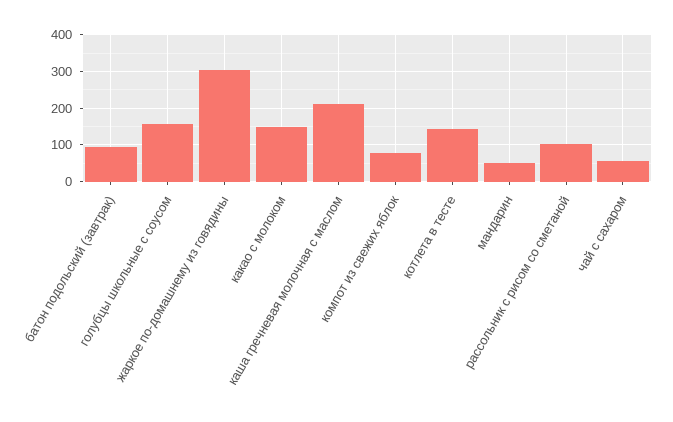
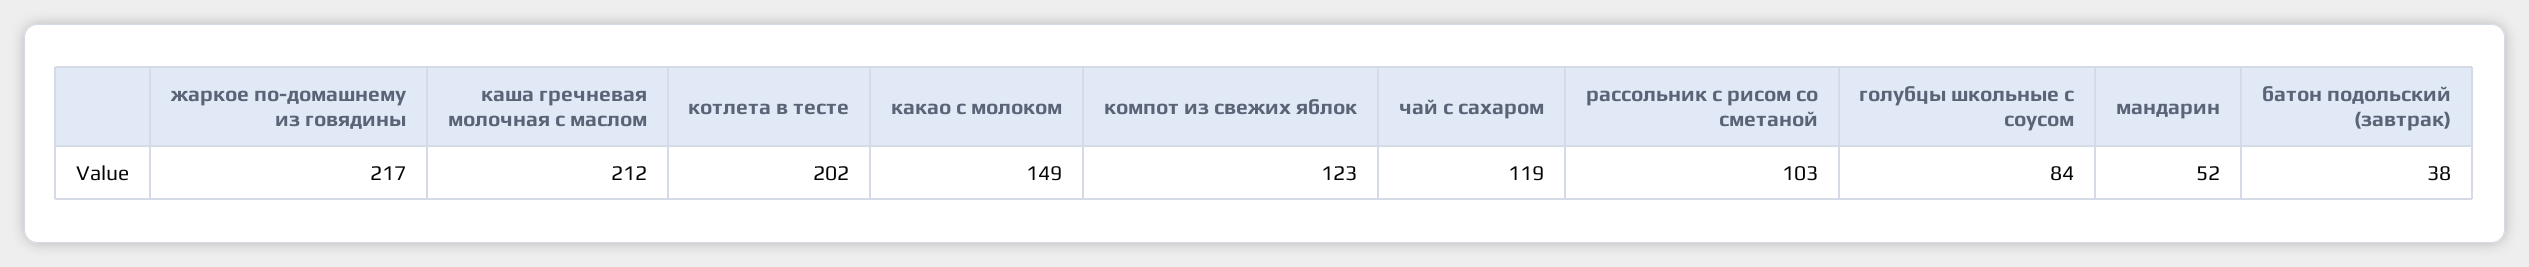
  {
-   "батон подольский (завтрак)": 100,
+   "батон подольский (завтрак)": 38,
-   "голубцы школьные с соусом": 160,
+   "голубцы школьные с соусом": 84,
-   "жаркое по-домашнему из говядины": 300,
+   "жаркое по-домашнему из говядины": 217,
    "какао с молоком": 149,
    "каша гречневая молочная с маслом": 212,
-   "компот из свежих яблок": 80,
+   "компот из свежих яблок": 123,
-   "котлета в тесте": 140,
+   "котлета в тесте": 202,
    "мандарин": 52,
    "рассольник с рисом со сметаной": 103,
-   "чай с сахаром": 60
+   "чай с сахаром": 119
  }

